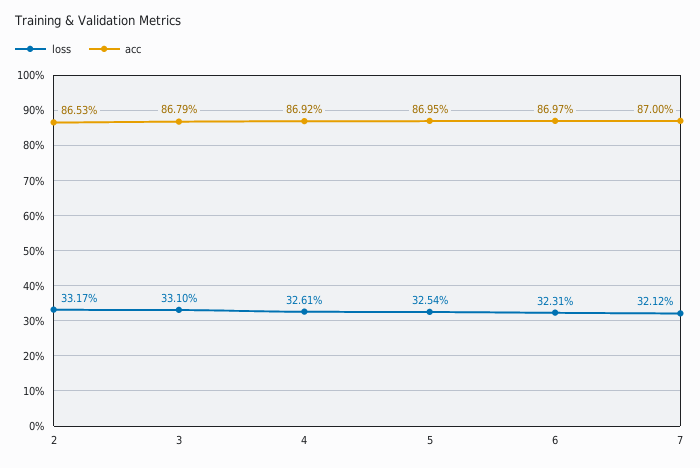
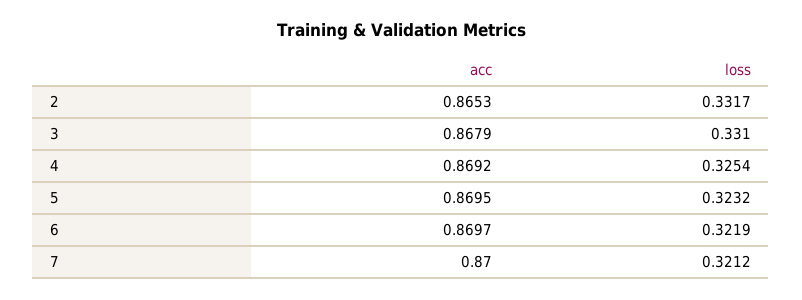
  {
    "loss": {
      "2": 0.3317,
      "3": 0.331,
-     "4": 0.3261,
+     "4": 0.3254,
-     "5": 0.3254,
+     "5": 0.3232,
-     "6": 0.3231,
+     "6": 0.3219,
      "7": 0.3212
    },
    "acc": {
      "2": 0.8653,
      "3": 0.8679,
      "4": 0.8692,
      "5": 0.8695,
      "6": 0.8697,
      "7": 0.87
    }
  }

